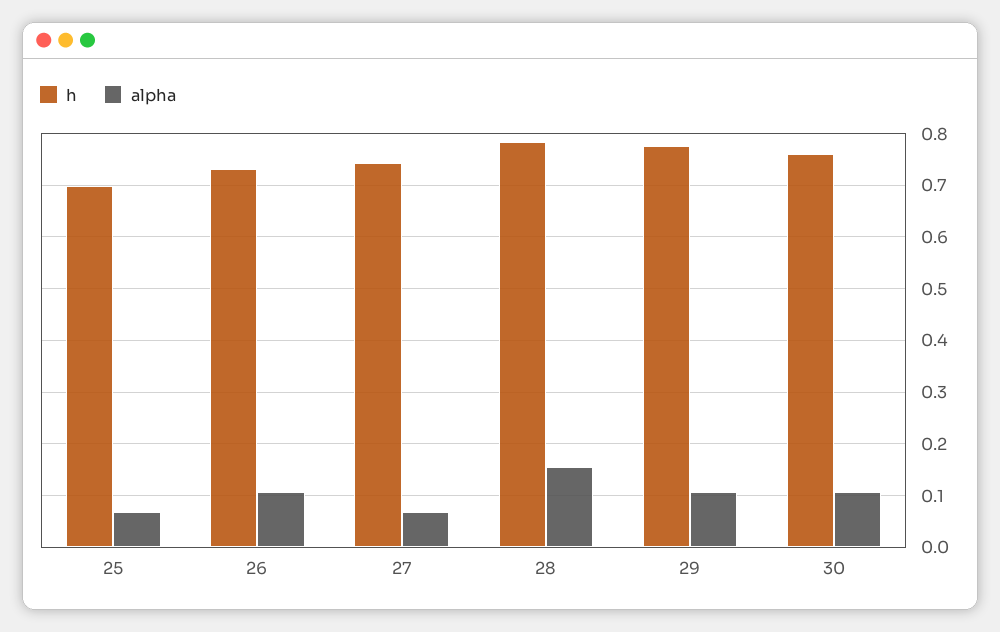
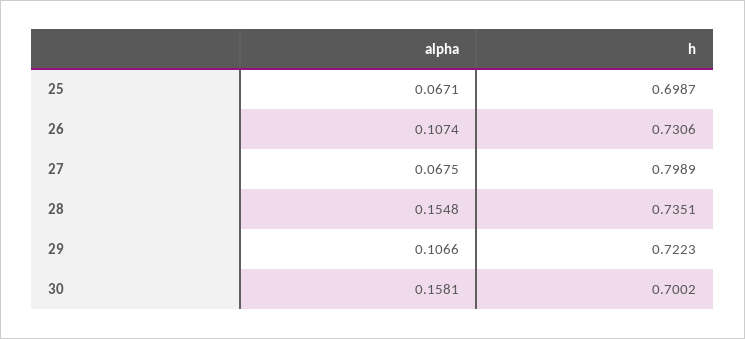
  {
    "h": {
      "25": 0.6987,
      "26": 0.7306,
-     "27": 0.74,
+     "27": 0.7989,
-     "28": 0.78,
+     "28": 0.7351,
-     "29": 0.78,
+     "29": 0.7223,
-     "30": 0.76
+     "30": 0.7002
    },
    "alpha": {
      "25": 0.0671,
      "26": 0.1074,
      "27": 0.0675,
      "28": 0.1548,
      "29": 0.1066,
-     "30": 0.1
+     "30": 0.1581
    }
  }

